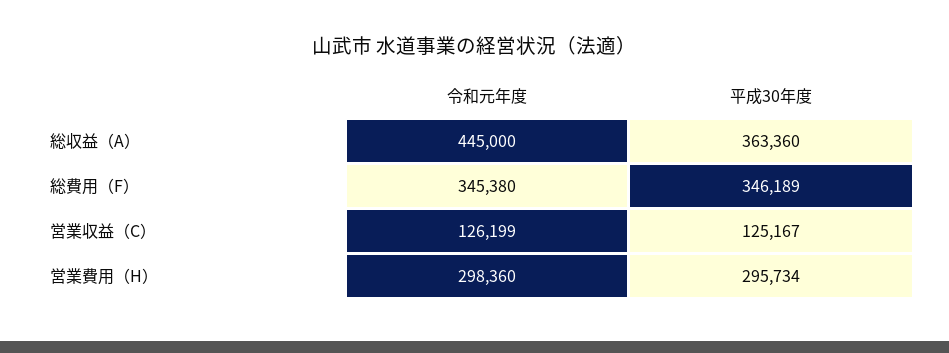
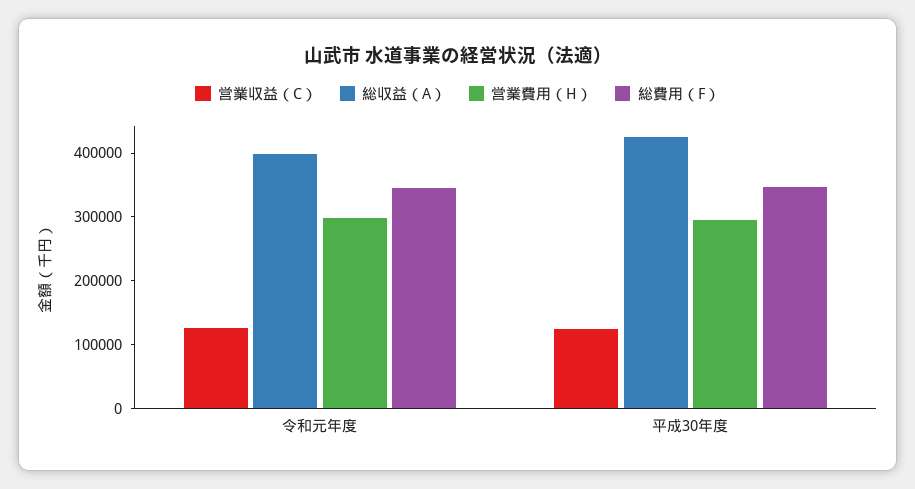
  {
    "総収益（A）": {
-     "令和元年度": 445000,
+     "令和元年度": 400000,
-     "平成30年度": 363360
+     "平成30年度": 420000
    },
    "総費用（F）": {
      "令和元年度": 345380,
      "平成30年度": 346189
    },
    "営業収益（C）": {
      "令和元年度": 126199,
      "平成30年度": 125167
    },
    "営業費用（H）": {
      "令和元年度": 298360,
      "平成30年度": 295734
    }
  }

